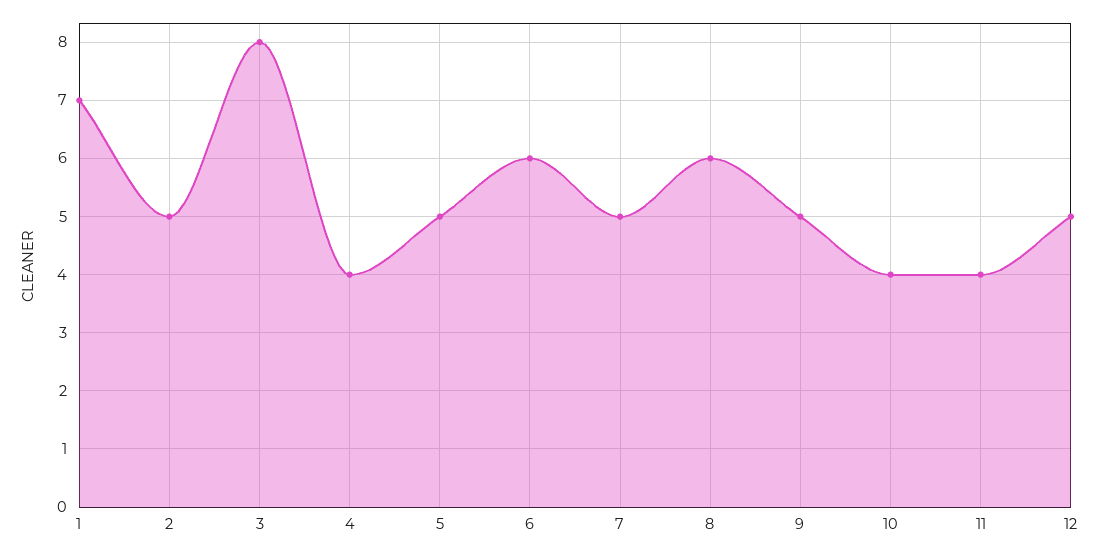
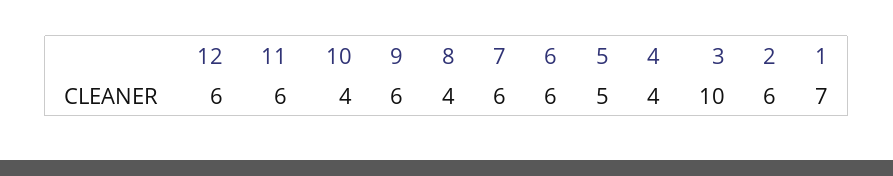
  {
    "1": 7,
-   "2": 5,
+   "2": 6,
-   "3": 8,
+   "3": 10,
    "4": 4,
    "5": 5,
    "6": 6,
-   "7": 5,
+   "7": 6,
-   "8": 6,
+   "8": 4,
-   "9": 5,
+   "9": 6,
    "10": 4,
-   "11": 4,
+   "11": 6,
-   "12": 5
+   "12": 6
  }

